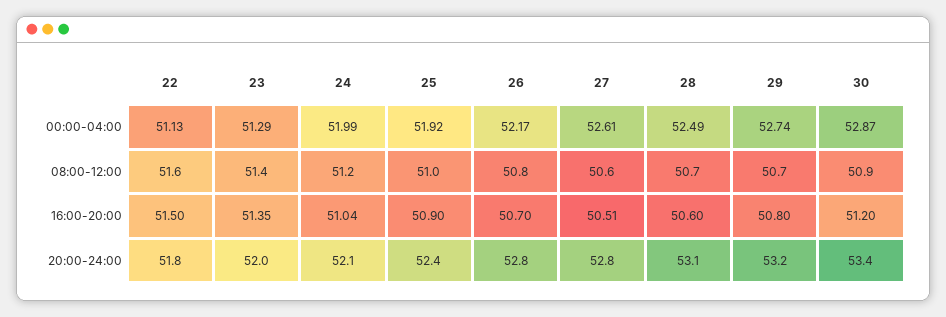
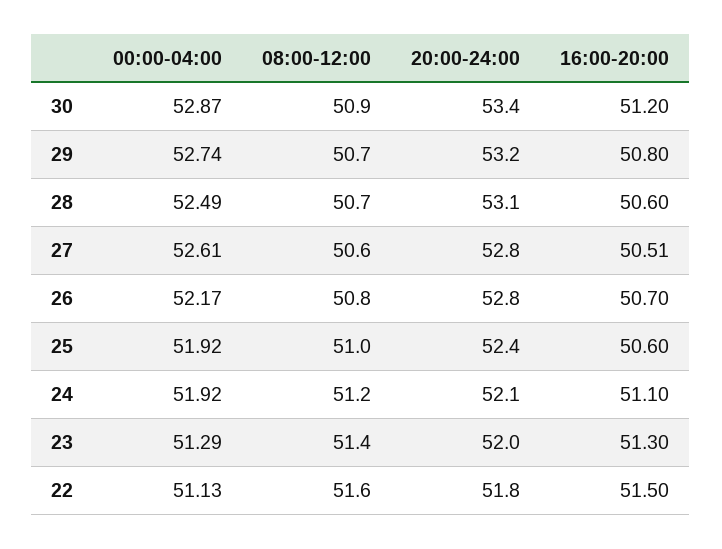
  {
    "22": {
      "00:00-04:00": 51.13,
      "08:00-12:00": 51.6,
      "16:00-20:00": 51.5,
      "20:00-24:00": 51.8
    },
    "23": {
      "00:00-04:00": 51.29,
      "08:00-12:00": 51.4,
-     "16:00-20:00": 51.35,
+     "16:00-20:00": 51.3,
      "20:00-24:00": 52
    },
    "24": {
-     "00:00-04:00": 51.99,
+     "00:00-04:00": 51.92,
      "08:00-12:00": 51.2,
-     "16:00-20:00": 51.04,
+     "16:00-20:00": 51.1,
      "20:00-24:00": 52.1
    },
    "25": {
      "00:00-04:00": 51.92,
      "08:00-12:00": 51,
-     "16:00-20:00": 50.9,
+     "16:00-20:00": 50.6,
      "20:00-24:00": 52.4
    },
    "26": {
      "00:00-04:00": 52.17,
      "08:00-12:00": 50.8,
      "16:00-20:00": 50.7,
      "20:00-24:00": 52.8
    },
    "27": {
      "00:00-04:00": 52.61,
      "08:00-12:00": 50.6,
      "16:00-20:00": 50.51,
      "20:00-24:00": 52.8
    },
    "28": {
      "00:00-04:00": 52.49,
      "08:00-12:00": 50.7,
      "16:00-20:00": 50.6,
      "20:00-24:00": 53.1
    },
    "29": {
      "00:00-04:00": 52.74,
      "08:00-12:00": 50.7,
      "16:00-20:00": 50.8,
      "20:00-24:00": 53.2
    },
    "30": {
      "00:00-04:00": 52.87,
      "08:00-12:00": 50.9,
      "16:00-20:00": 51.2,
      "20:00-24:00": 53.4
    }
  }

